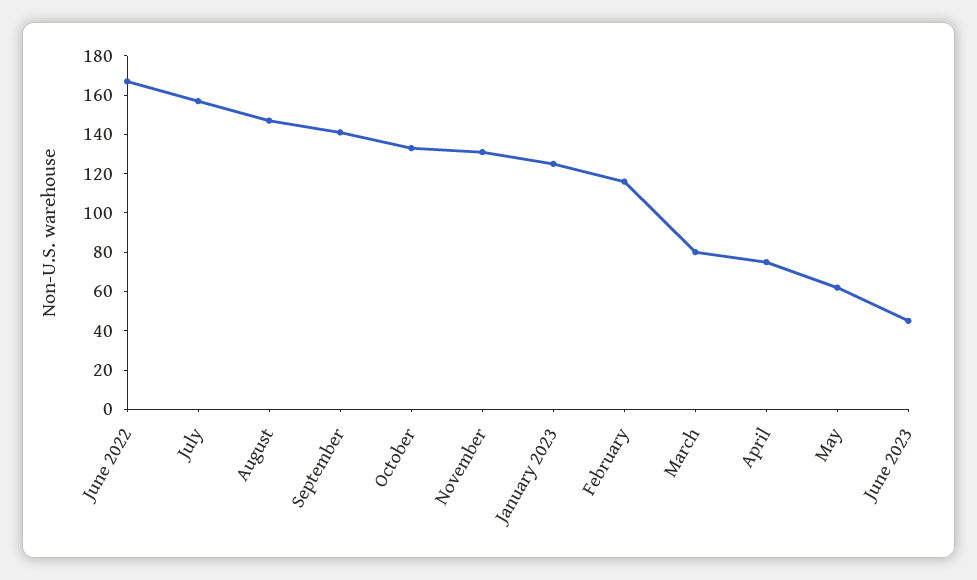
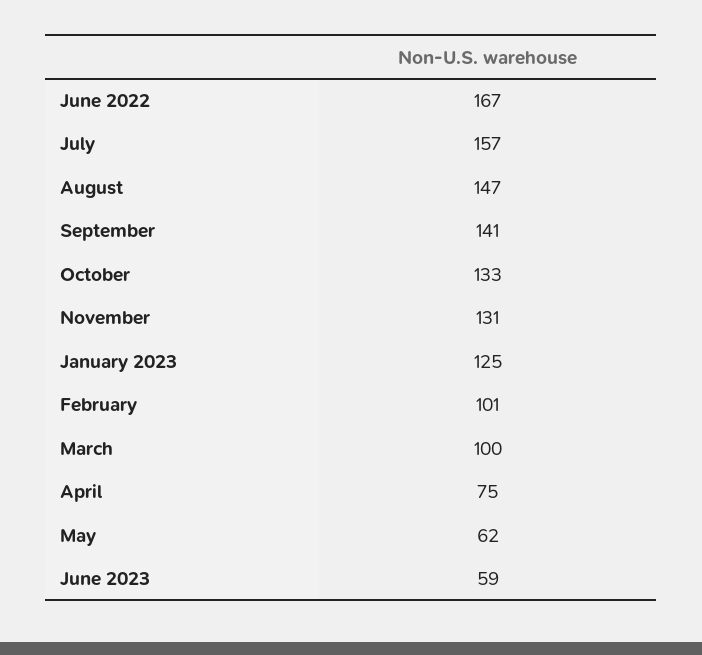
  {
    "June 2022": 167,
    "July": 157,
    "August": 147,
    "September": 141,
    "October": 133,
    "November": 131,
    "January 2023": 125,
-   "February": 115,
+   "February": 101,
-   "March": 80,
+   "March": 100,
    "April": 75,
    "May": 62,
-   "June 2023": 45
+   "June 2023": 59
  }

